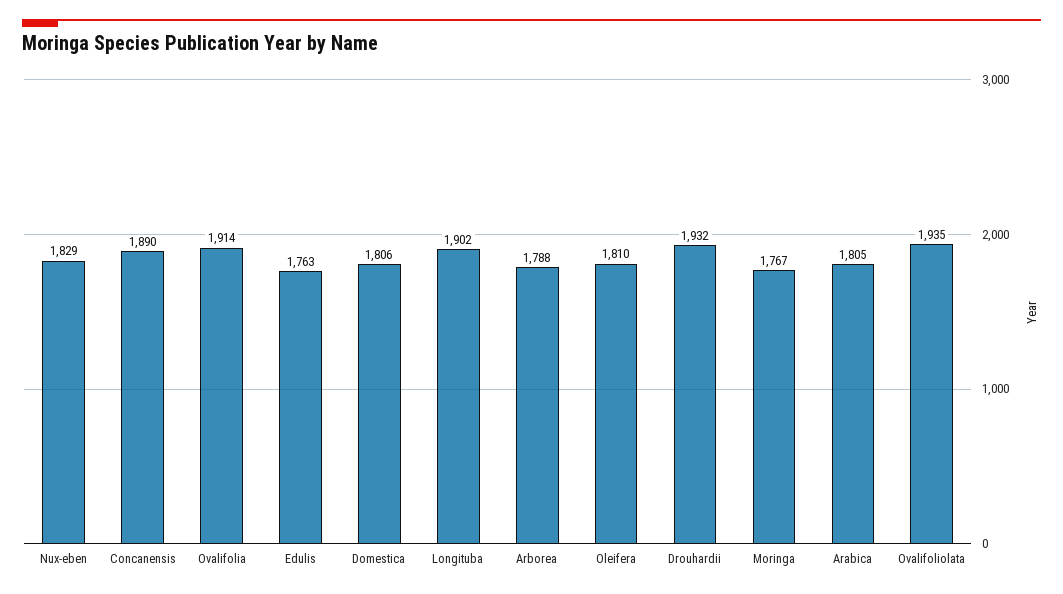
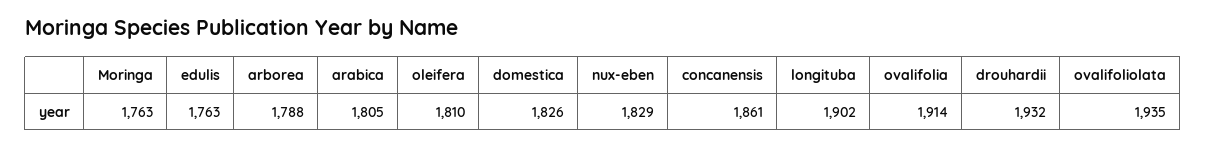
  {
    "Nux-eben": 1829,
-   "Concanensis": 1890,
+   "Concanensis": 1861,
    "Ovalifolia": 1914,
    "Edulis": 1763,
-   "Domestica": 1806,
+   "Domestica": 1826,
    "Longituba": 1902,
    "Arborea": 1788,
    "Oleifera": 1810,
    "Drouhardii": 1932,
-   "Moringa": 1767,
+   "Moringa": 1763,
    "Arabica": 1805,
    "Ovalifoliolata": 1935
  }

